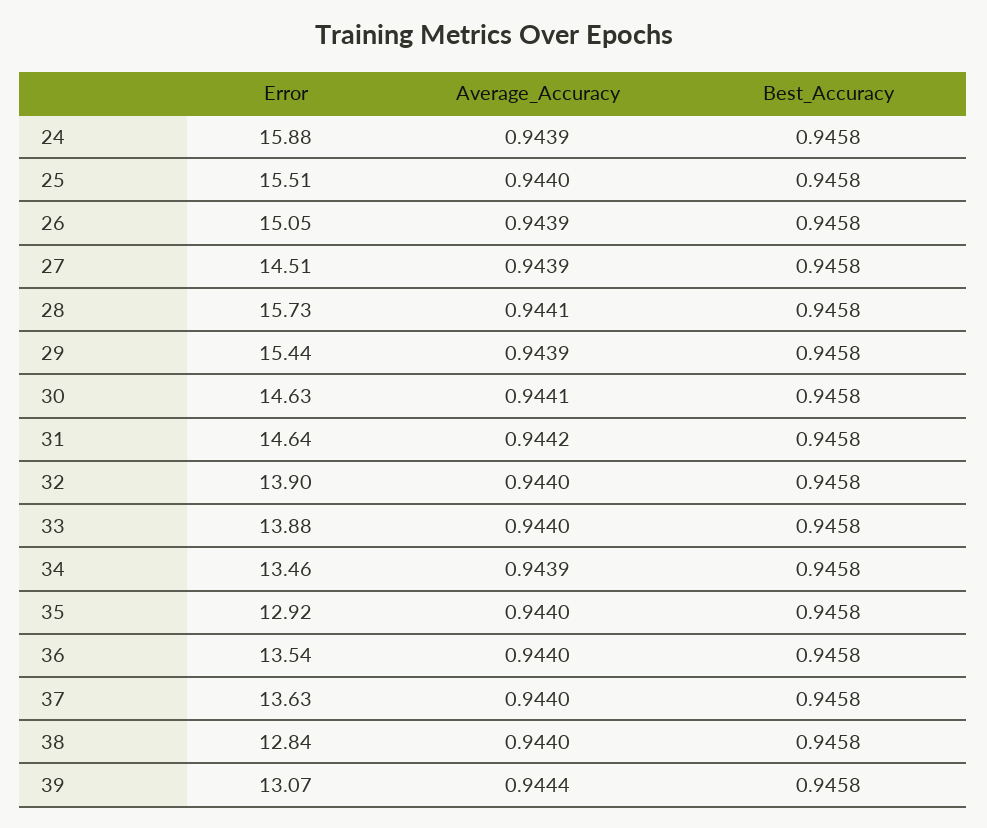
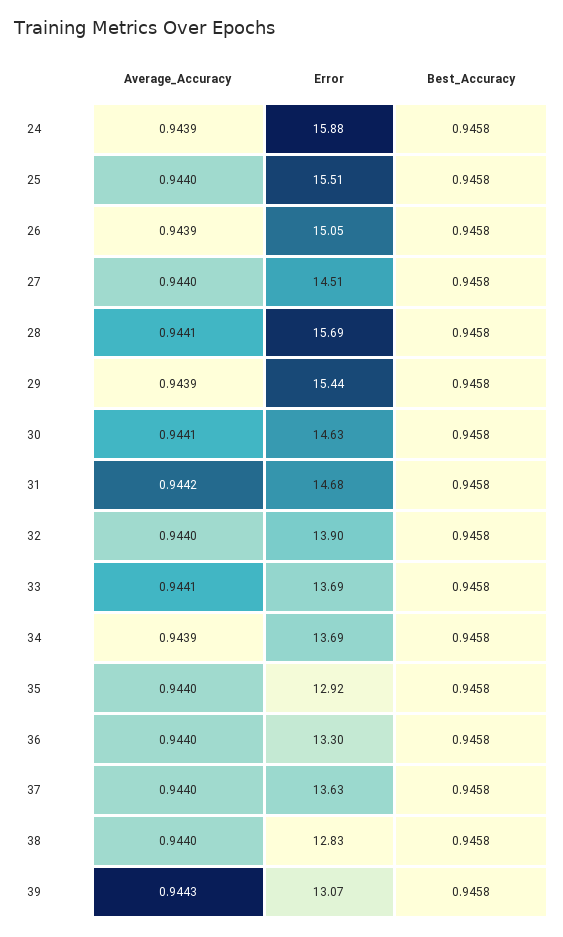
  {
    "Error": {
      "24": 15.88,
      "25": 15.51,
      "26": 15.05,
      "27": 14.51,
-     "28": 15.73,
+     "28": 15.69,
      "29": 15.44,
      "30": 14.63,
-     "31": 14.64,
+     "31": 14.68,
      "32": 13.9,
-     "33": 13.88,
+     "33": 13.69,
-     "34": 13.46,
+     "34": 13.69,
      "35": 12.92,
-     "36": 13.54,
+     "36": 13.3,
      "37": 13.63,
-     "38": 12.84,
+     "38": 12.83,
      "39": 13.07
    },
    "Average_Accuracy": {
      "24": 0.9439,
      "25": 0.944,
      "26": 0.9439,
-     "27": 0.9439,
+     "27": 0.944,
      "28": 0.9441,
      "29": 0.9439,
      "30": 0.9441,
      "31": 0.9442,
      "32": 0.944,
-     "33": 0.944,
+     "33": 0.9441,
      "34": 0.9439,
      "35": 0.944,
      "36": 0.944,
      "37": 0.944,
      "38": 0.944,
-     "39": 0.9444
+     "39": 0.9443
    },
    "Best_Accuracy": {
      "24": 0.9458,
      "25": 0.9458,
      "26": 0.9458,
      "27": 0.9458,
      "28": 0.9458,
      "29": 0.9458,
      "30": 0.9458,
      "31": 0.9458,
      "32": 0.9458,
      "33": 0.9458,
      "34": 0.9458,
      "35": 0.9458,
      "36": 0.9458,
      "37": 0.9458,
      "38": 0.9458,
      "39": 0.9458
    }
  }

